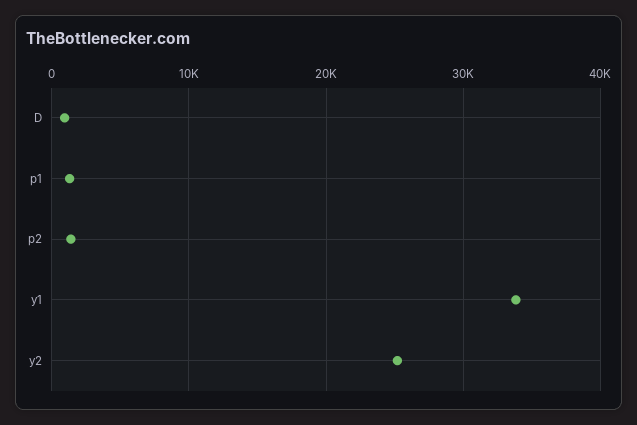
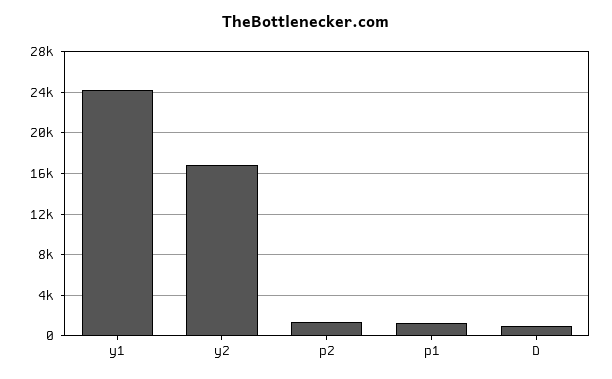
  {
    "D": 1000,
    "p1": 1000,
    "p2": 1000,
-   "y1": 34000,
+   "y1": 24000,
-   "y2": 25000
+   "y2": 17000
  }

